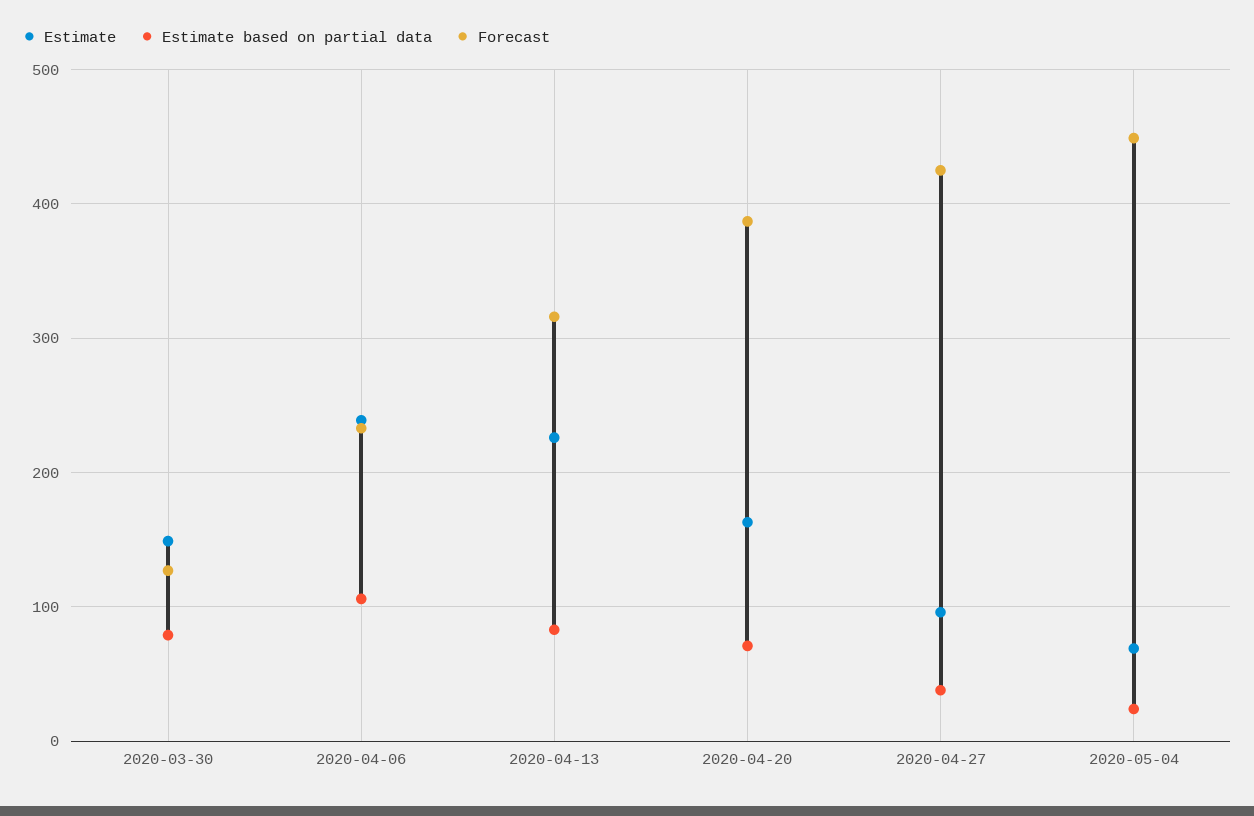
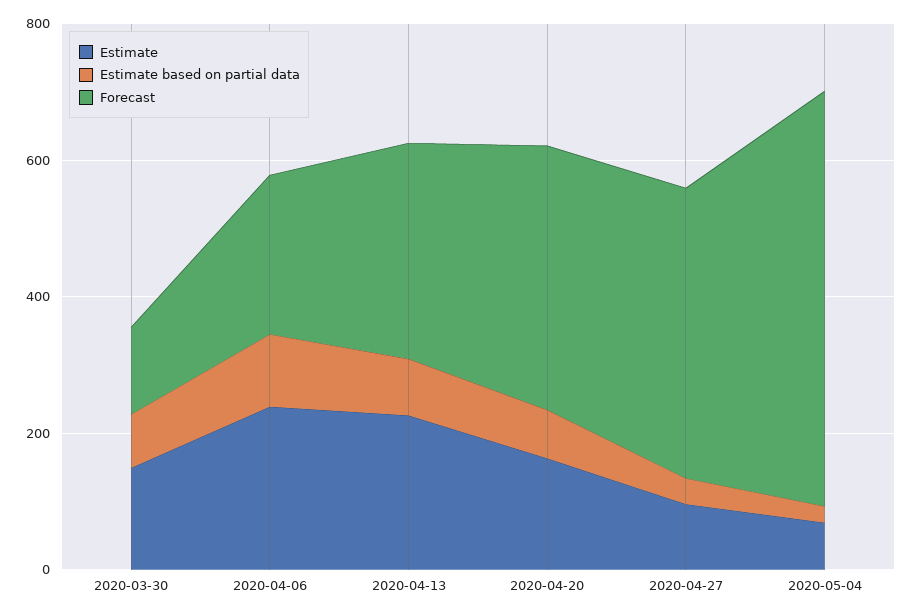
  {
    "Estimate": {
      "2020-03-30": 150,
      "2020-04-06": 240,
      "2020-04-13": 230,
      "2020-04-20": 160,
      "2020-04-27": 100,
      "2020-05-04": 70
    },
    "Estimate based on partial data": {
      "2020-03-30": 80,
      "2020-04-06": 110,
      "2020-04-13": 80,
      "2020-04-20": 70,
      "2020-04-27": 40,
      "2020-05-04": 20
    },
    "Forecast": {
      "2020-03-30": 130,
      "2020-04-06": 230,
      "2020-04-13": 320,
      "2020-04-20": 390,
      "2020-04-27": 430,
-     "2020-05-04": 450
+     "2020-05-04": 600
    }
  }

